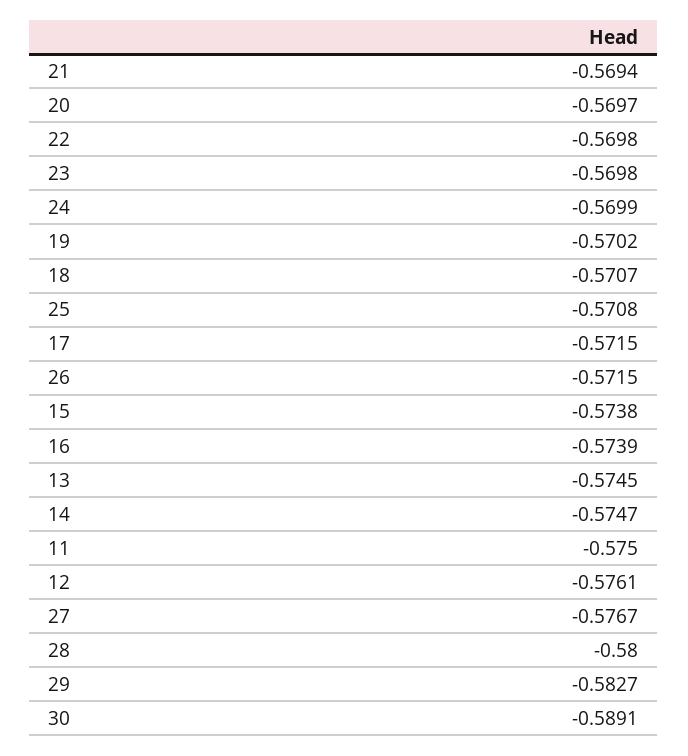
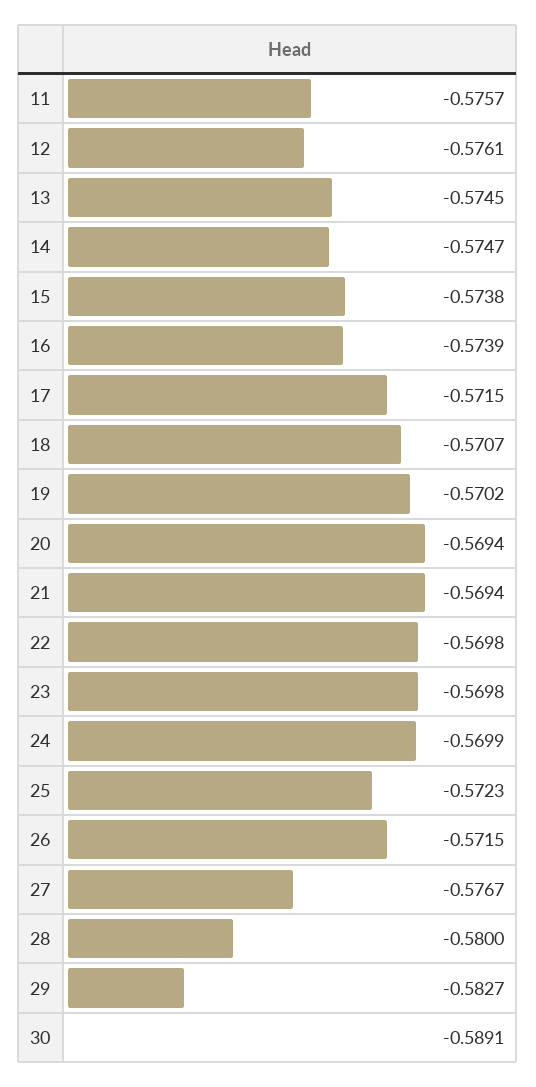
  {
    "21": -0.5694,
-   "20": -0.5697,
+   "20": -0.5694,
    "22": -0.5698,
    "23": -0.5698,
    "24": -0.5699,
    "19": -0.5702,
    "18": -0.5707,
-   "25": -0.5708,
+   "25": -0.5723,
    "17": -0.5715,
    "26": -0.5715,
    "15": -0.5738,
    "16": -0.5739,
    "13": -0.5745,
    "14": -0.5747,
-   "11": -0.575,
+   "11": -0.5757,
    "12": -0.5761,
    "27": -0.5767,
    "28": -0.58,
    "29": -0.5827,
    "30": -0.5891
  }

